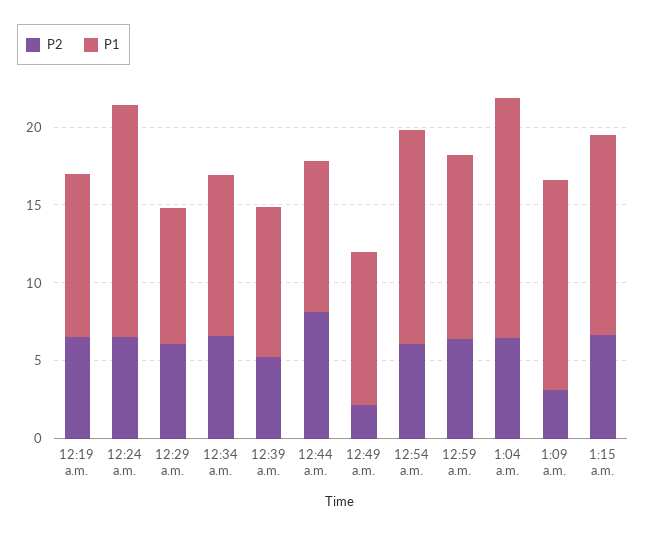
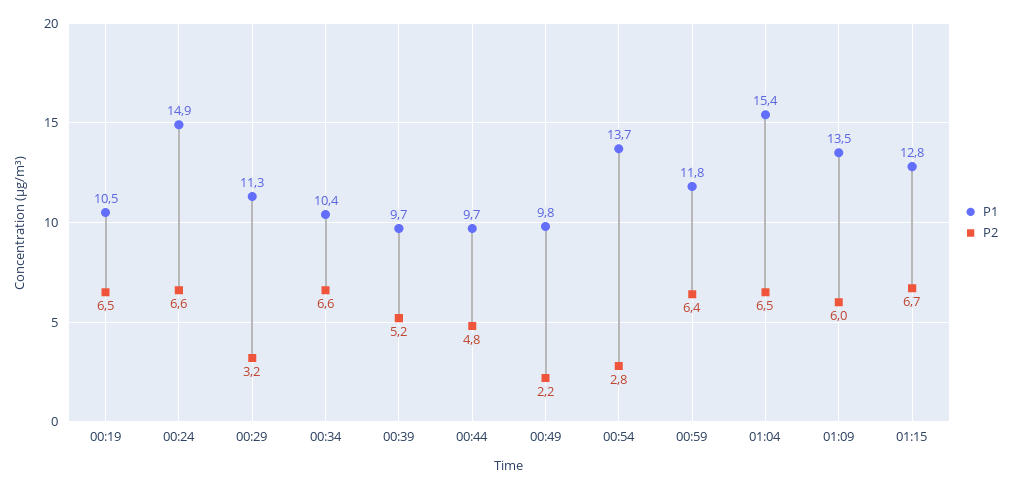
  {
    "P2": {
      "12:19 a.m.": 6.5,
      "12:24 a.m.": 6.6,
-     "12:29 a.m.": 6,
+     "12:29 a.m.": 3.2,
      "12:34 a.m.": 6.6,
      "12:39 a.m.": 5.2,
-     "12:44 a.m.": 8,
+     "12:44 a.m.": 4.8,
      "12:49 a.m.": 2.2,
-     "12:54 a.m.": 6,
+     "12:54 a.m.": 2.8,
      "12:59 a.m.": 6.4,
      "1:04 a.m.": 6.5,
-     "1:09 a.m.": 3,
+     "1:09 a.m.": 6,
      "1:15 a.m.": 6.7
    },
    "P1": {
      "12:19 a.m.": 10.5,
      "12:24 a.m.": 14.9,
-     "12:29 a.m.": 9,
+     "12:29 a.m.": 11.3,
      "12:34 a.m.": 10.4,
      "12:39 a.m.": 9.7,
      "12:44 a.m.": 9.7,
      "12:49 a.m.": 9.8,
      "12:54 a.m.": 13.7,
      "12:59 a.m.": 11.8,
      "1:04 a.m.": 15.4,
      "1:09 a.m.": 13.5,
      "1:15 a.m.": 12.8
    }
  }

